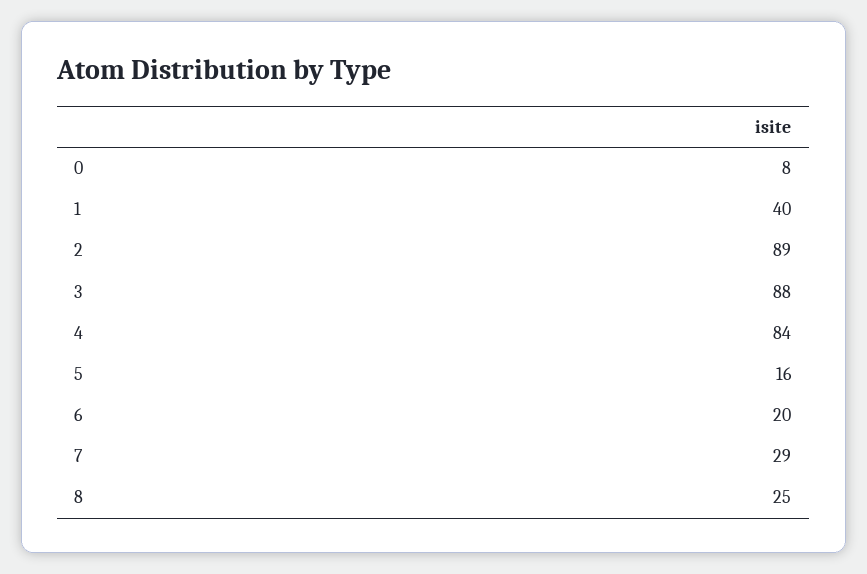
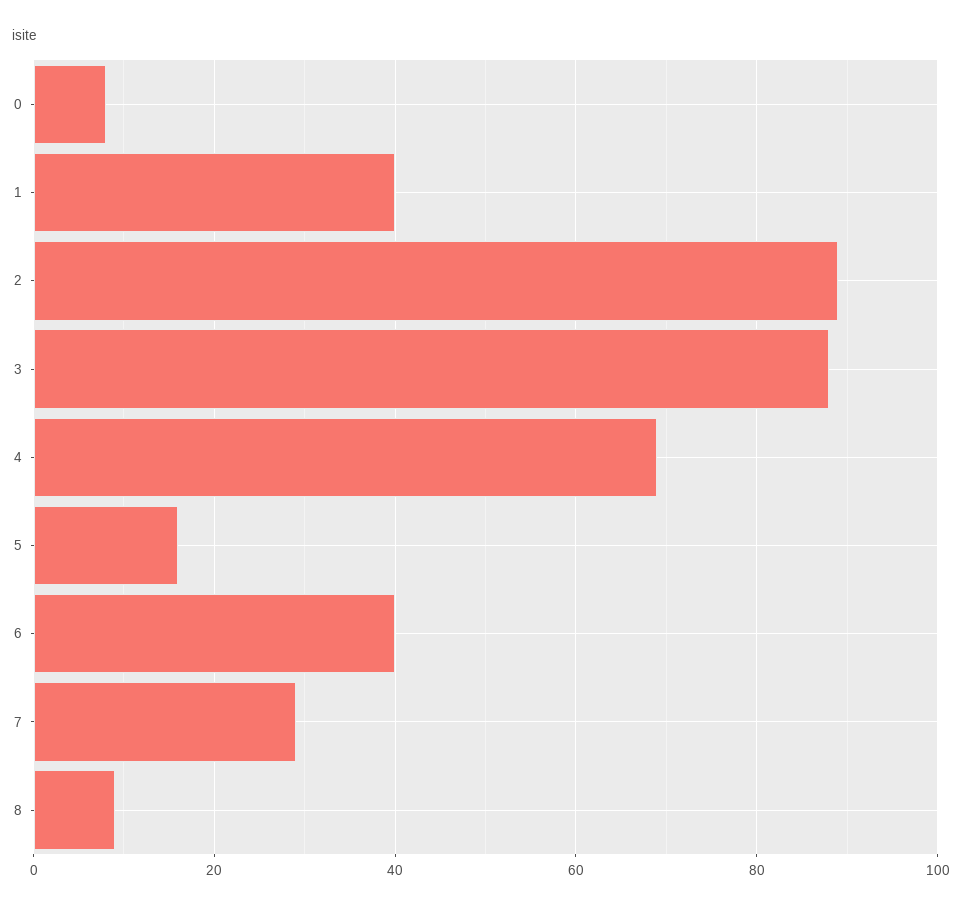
  {
    "0": 8,
    "1": 40,
    "2": 89,
    "3": 88,
-   "4": 84,
+   "4": 70,
    "5": 16,
-   "6": 20,
+   "6": 40,
    "7": 29,
-   "8": 25
+   "8": 10
  }

